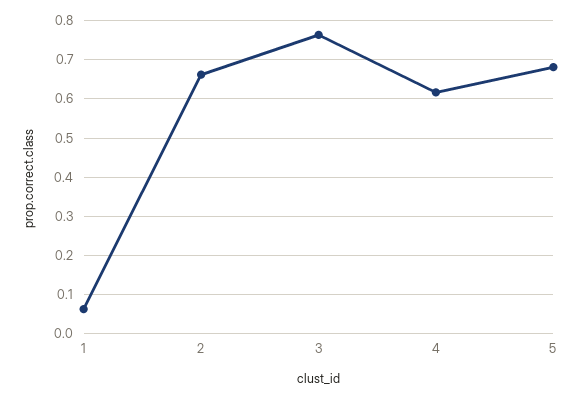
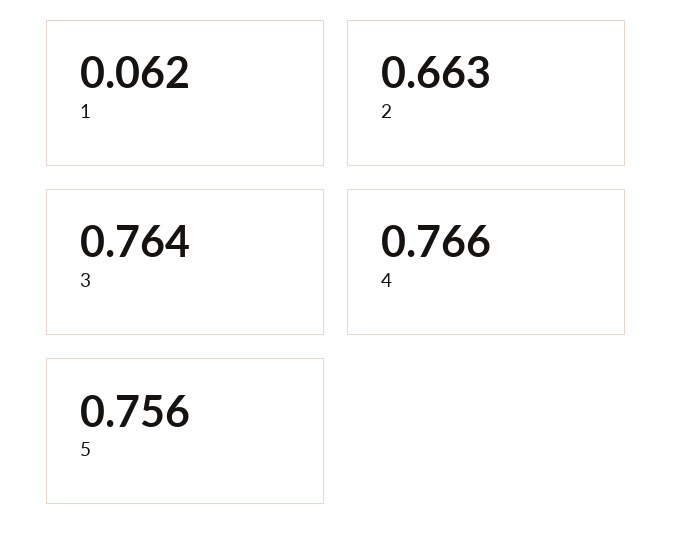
  {
    "1": 0.062,
    "2": 0.663,
    "3": 0.764,
-   "4": 0.62,
+   "4": 0.766,
-   "5": 0.68
+   "5": 0.756
  }

